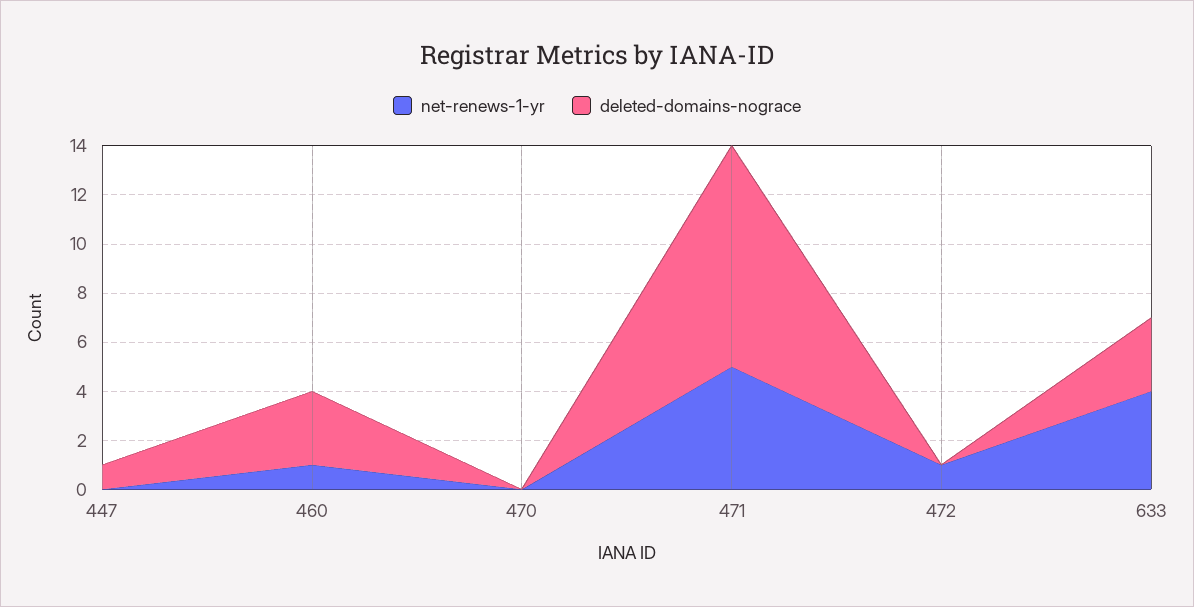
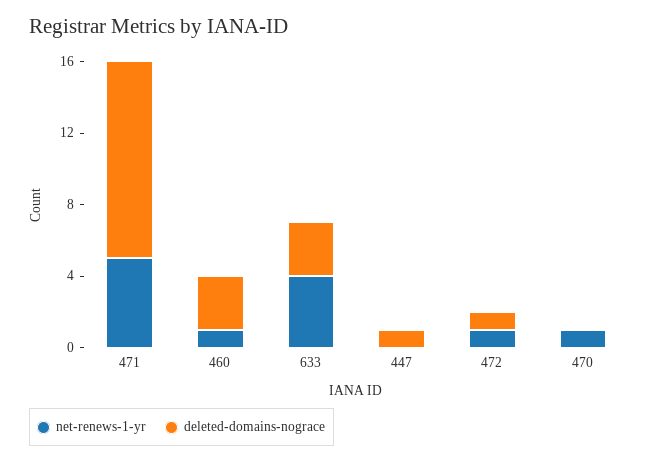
  {
    "net-renews-1-yr": {
      "447": 0,
      "460": 1,
-     "470": 0,
+     "470": 1,
      "471": 5,
      "472": 1,
      "633": 4
    },
    "deleted-domains-nograce": {
      "447": 1,
      "460": 3,
      "470": 0,
-     "471": 9,
+     "471": 11,
-     "472": 0,
+     "472": 1,
      "633": 3
    }
  }

